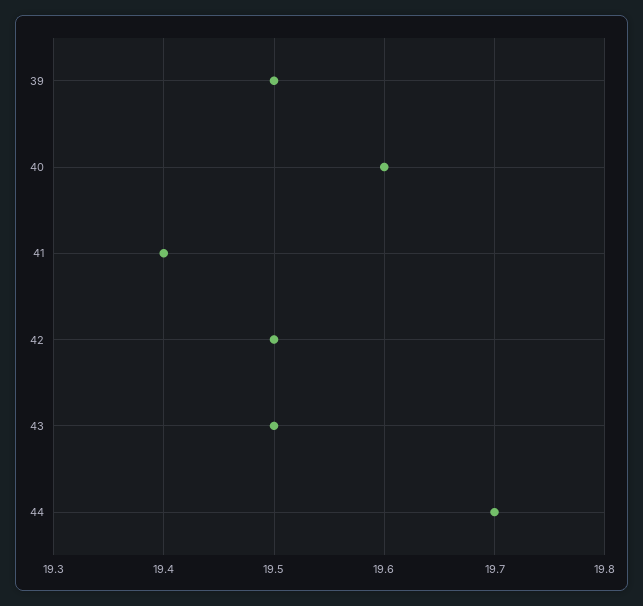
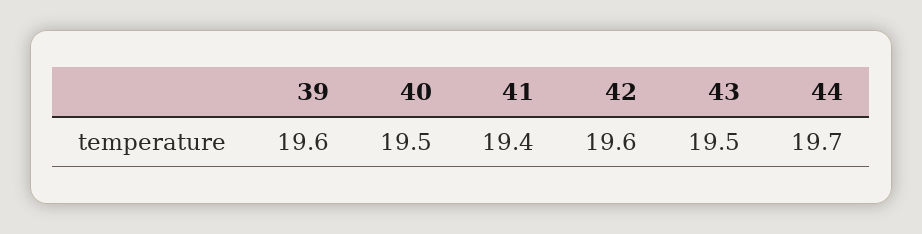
  {
-   "39": 19.5,
+   "39": 19.6,
-   "40": 19.6,
+   "40": 19.5,
    "41": 19.4,
-   "42": 19.5,
+   "42": 19.6,
    "43": 19.5,
    "44": 19.7
  }

